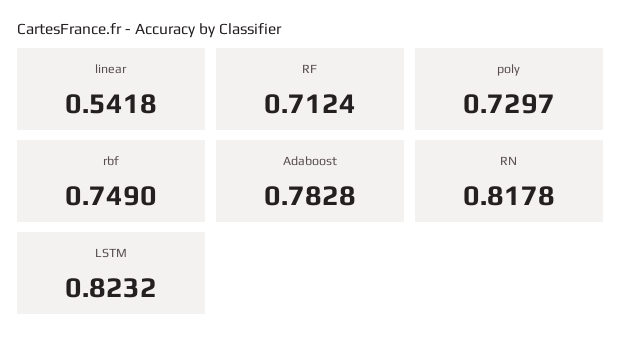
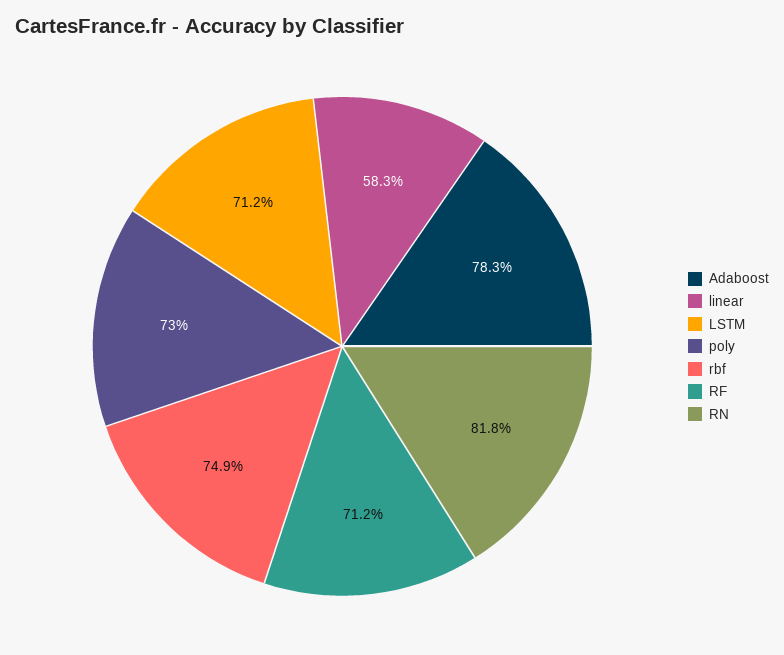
  {
-   "linear": 0.5418,
+   "linear": 0.583,
    "RF": 0.7124,
    "poly": 0.7297,
    "rbf": 0.749,
    "Adaboost": 0.7828,
    "RN": 0.8178,
-   "LSTM": 0.8232
+   "LSTM": 0.712
  }

